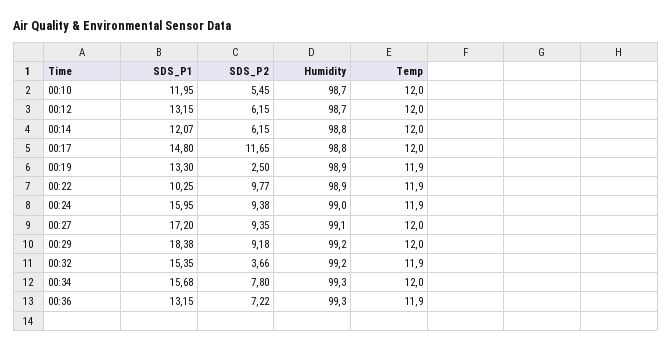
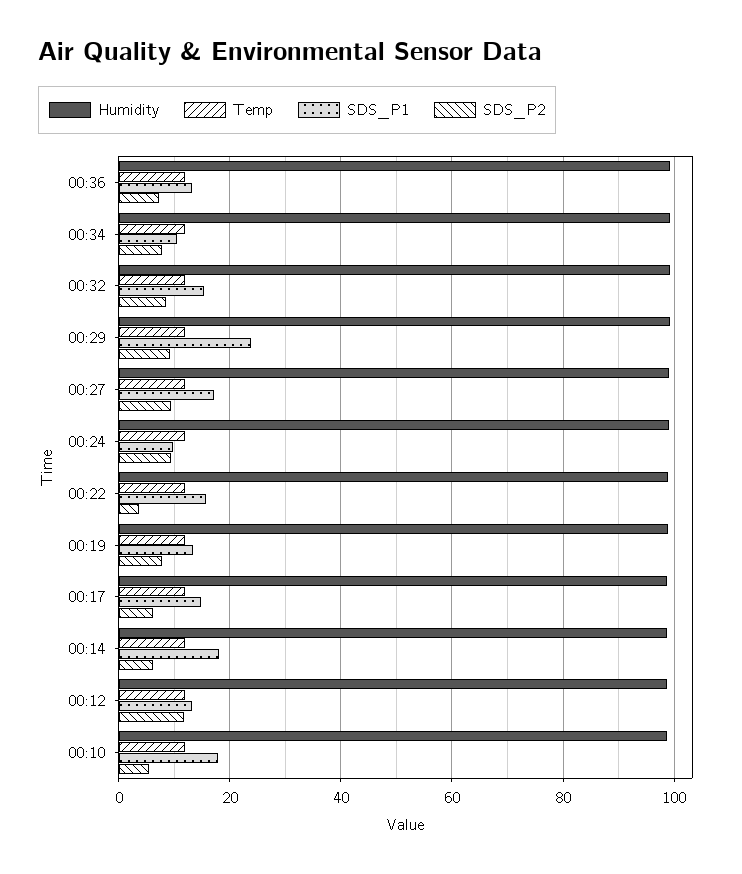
  {
    "SDS_P1": {
-     "00:10": 11.95,
+     "00:10": 18,
      "00:12": 13.15,
-     "00:14": 12.07,
+     "00:14": 18,
      "00:17": 14.8,
      "00:19": 13.3,
-     "00:22": 10.25,
+     "00:22": 16,
-     "00:24": 15.95,
+     "00:24": 10,
      "00:27": 17.2,
-     "00:29": 18.38,
+     "00:29": 24,
      "00:32": 15.35,
-     "00:34": 15.68,
+     "00:34": 10,
      "00:36": 13.15
    },
    "SDS_P2": {
      "00:10": 5.45,
-     "00:12": 6.15,
+     "00:12": 12,
      "00:14": 6.15,
-     "00:17": 11.65,
+     "00:17": 6,
-     "00:19": 2.5,
+     "00:19": 8,
-     "00:22": 9.77,
+     "00:22": 4,
      "00:24": 9.38,
      "00:27": 9.35,
      "00:29": 9.18,
-     "00:32": 3.66,
+     "00:32": 8,
      "00:34": 7.8,
      "00:36": 7.22
    },
    "Humidity": {
      "00:10": 98.7,
      "00:12": 98.7,
      "00:14": 98.8,
      "00:17": 98.8,
      "00:19": 98.9,
      "00:22": 98.9,
      "00:24": 99,
      "00:27": 99.1,
      "00:29": 99.2,
      "00:32": 99.2,
      "00:34": 99.3,
      "00:36": 99.3
    },
    "Temp": {
      "00:10": 12,
      "00:12": 12,
      "00:14": 12,
      "00:17": 12,
      "00:19": 11.9,
      "00:22": 11.9,
      "00:24": 11.9,
      "00:27": 12,
      "00:29": 12,
      "00:32": 11.9,
      "00:34": 12,
      "00:36": 11.9
    }
  }

